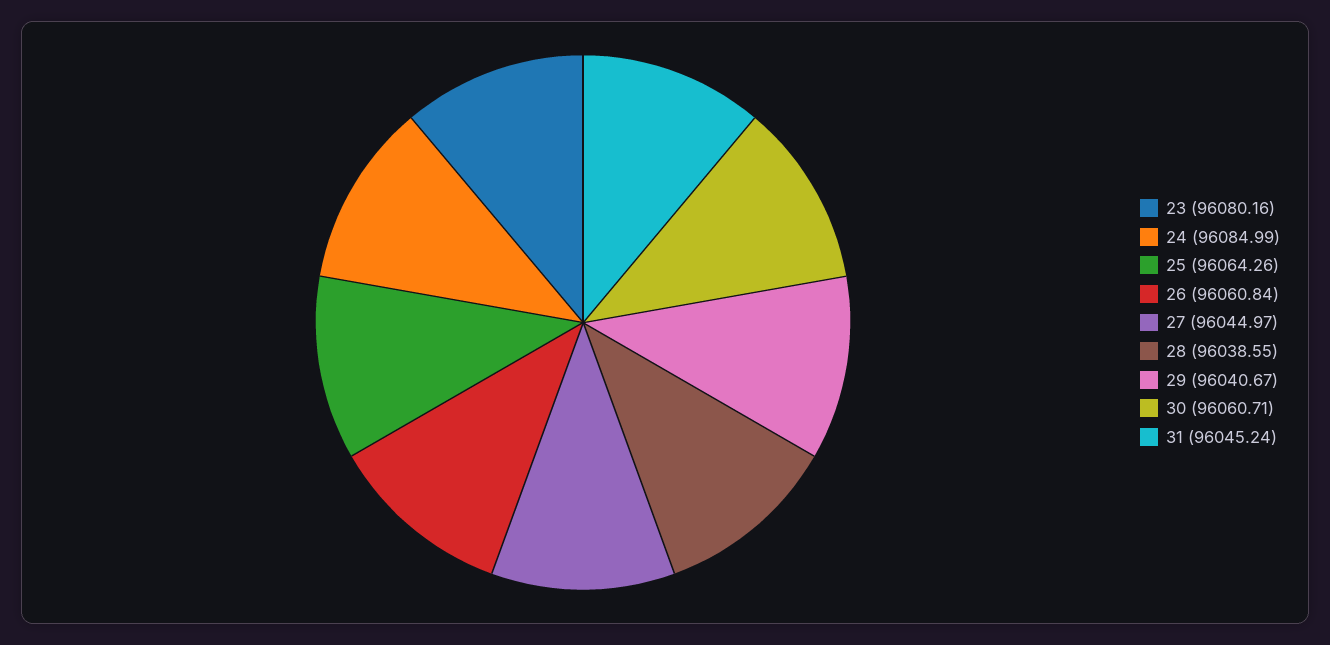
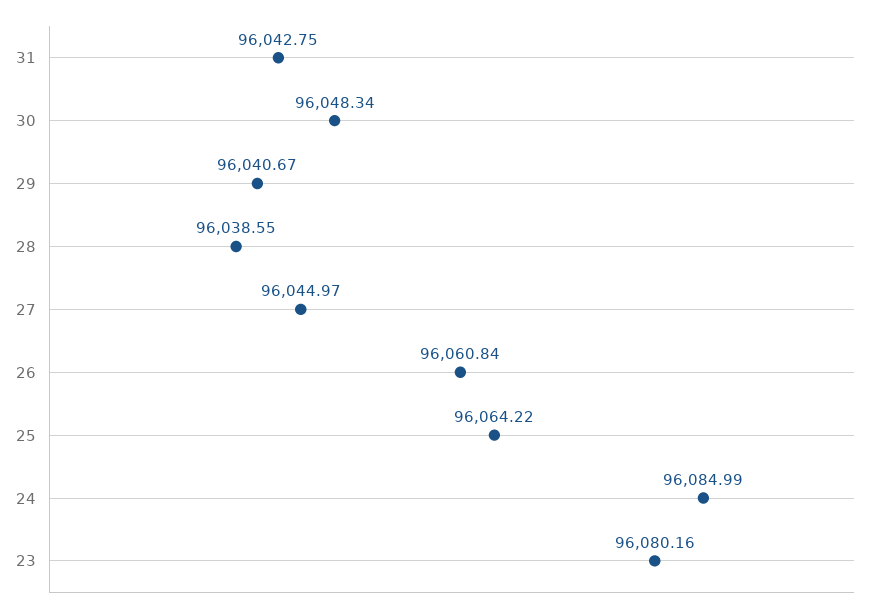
  {
    "23": 96080.16,
    "24": 96084.99,
-   "25": 96064.26,
+   "25": 96064.22,
    "26": 96060.84,
    "27": 96044.97,
    "28": 96038.55,
    "29": 96040.67,
-   "30": 96060.71,
+   "30": 96048.34,
-   "31": 96045.24
+   "31": 96042.75
  }

